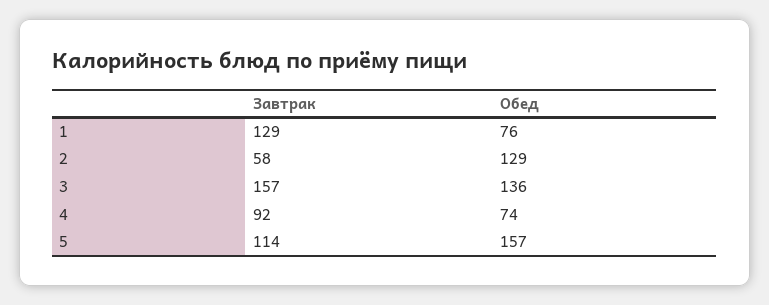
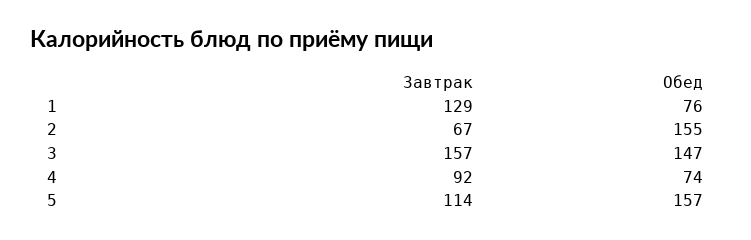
  {
    "Завтрак": {
      "1": 129,
-     "2": 58,
+     "2": 67,
      "3": 157,
      "4": 92,
      "5": 114
    },
    "Обед": {
      "1": 76,
-     "2": 129,
+     "2": 155,
-     "3": 136,
+     "3": 147,
      "4": 74,
      "5": 157
    }
  }

